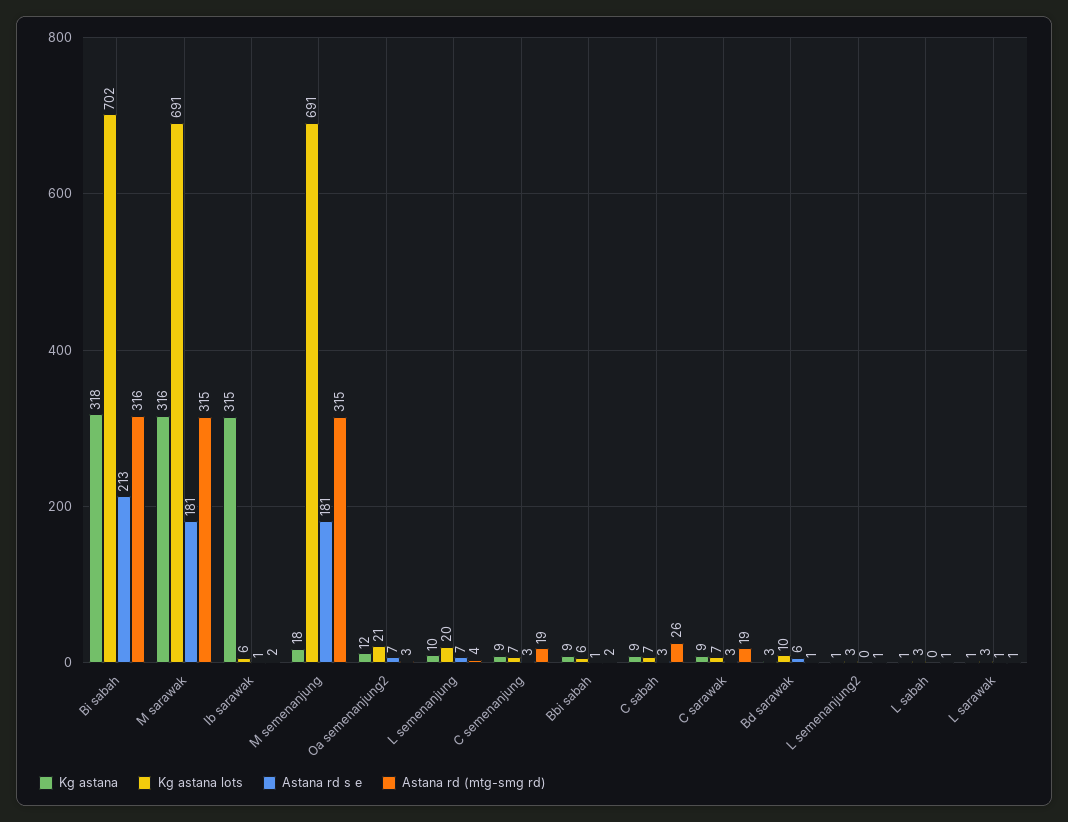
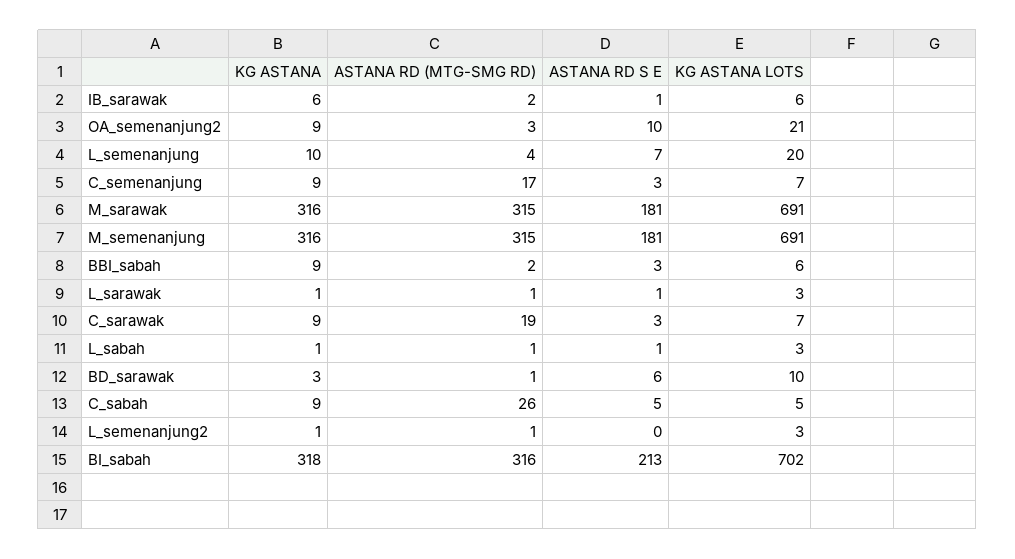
  {
    "Kg astana": {
      "Bi sabah": 318,
      "M sarawak": 316,
-     "Ib sarawak": 315,
+     "Ib sarawak": 6,
-     "M semenanjung": 18,
+     "M semenanjung": 316,
-     "Oa semenanjung2": 12,
+     "Oa semenanjung2": 9,
      "L semenanjung": 10,
      "C semenanjung": 9,
      "Bbi sabah": 9,
      "C sabah": 9,
      "C sarawak": 9,
      "Bd sarawak": 3,
      "L semenanjung2": 1,
      "L sabah": 1,
      "L sarawak": 1
    },
    "Kg astana lots": {
      "Bi sabah": 702,
      "M sarawak": 691,
      "Ib sarawak": 6,
      "M semenanjung": 691,
      "Oa semenanjung2": 21,
      "L semenanjung": 20,
      "C semenanjung": 7,
      "Bbi sabah": 6,
-     "C sabah": 7,
+     "C sabah": 5,
      "C sarawak": 7,
      "Bd sarawak": 10,
      "L semenanjung2": 3,
      "L sabah": 3,
      "L sarawak": 3
    },
    "Astana rd s e": {
      "Bi sabah": 213,
      "M sarawak": 181,
      "Ib sarawak": 1,
      "M semenanjung": 181,
-     "Oa semenanjung2": 7,
+     "Oa semenanjung2": 10,
      "L semenanjung": 7,
      "C semenanjung": 3,
-     "Bbi sabah": 1,
+     "Bbi sabah": 3,
-     "C sabah": 3,
+     "C sabah": 5,
      "C sarawak": 3,
      "Bd sarawak": 6,
      "L semenanjung2": 0,
-     "L sabah": 0,
+     "L sabah": 1,
      "L sarawak": 1
    },
    "Astana rd (mtg-smg rd)": {
      "Bi sabah": 316,
      "M sarawak": 315,
      "Ib sarawak": 2,
      "M semenanjung": 315,
      "Oa semenanjung2": 3,
      "L semenanjung": 4,
-     "C semenanjung": 19,
+     "C semenanjung": 17,
      "Bbi sabah": 2,
      "C sabah": 26,
      "C sarawak": 19,
      "Bd sarawak": 1,
      "L semenanjung2": 1,
      "L sabah": 1,
      "L sarawak": 1
    }
  }

